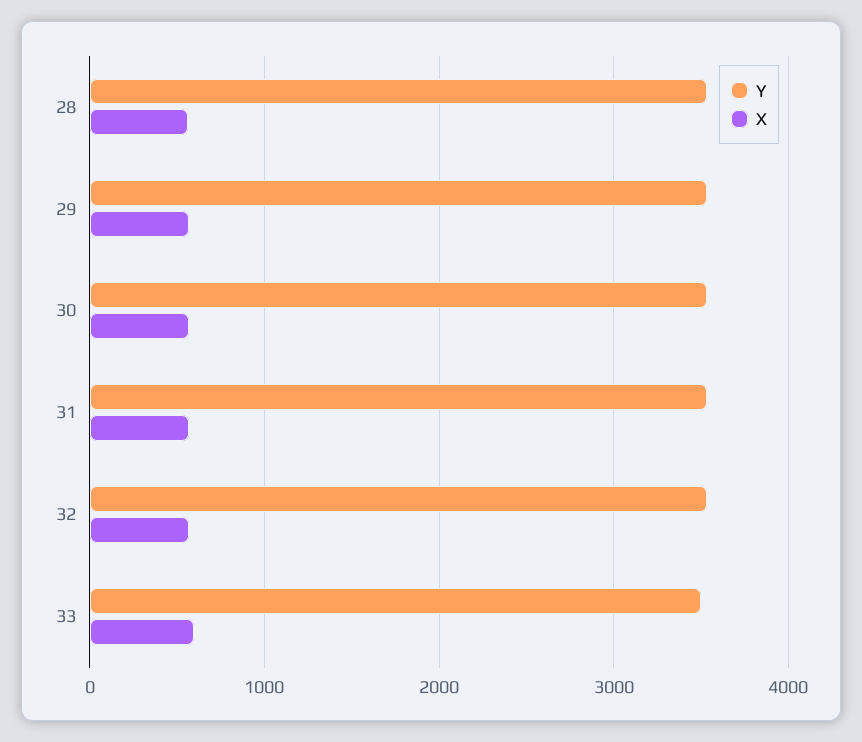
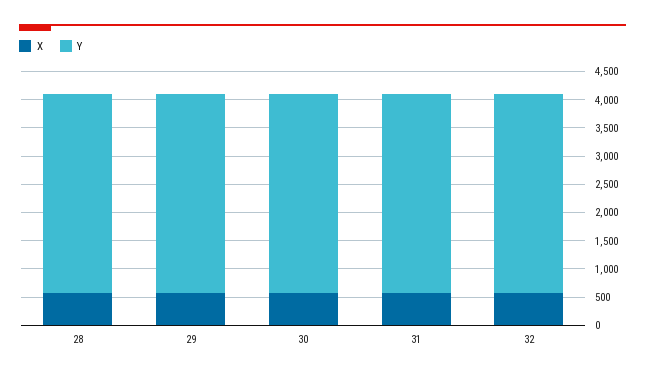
  {
    "Y": {
      "28": 3500,
      "29": 3500,
      "30": 3500,
      "31": 3500,
-     "32": 3500,
+     "32": 3500
-     "33": 3500
    },
    "X": {
      "28": 600,
      "29": 600,
      "30": 600,
      "31": 600,
-     "32": 600,
+     "32": 600
-     "33": 600
    }
  }

